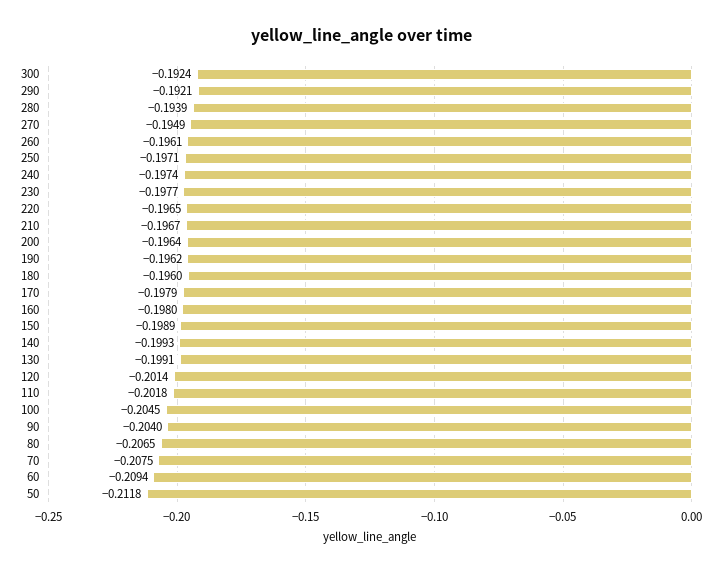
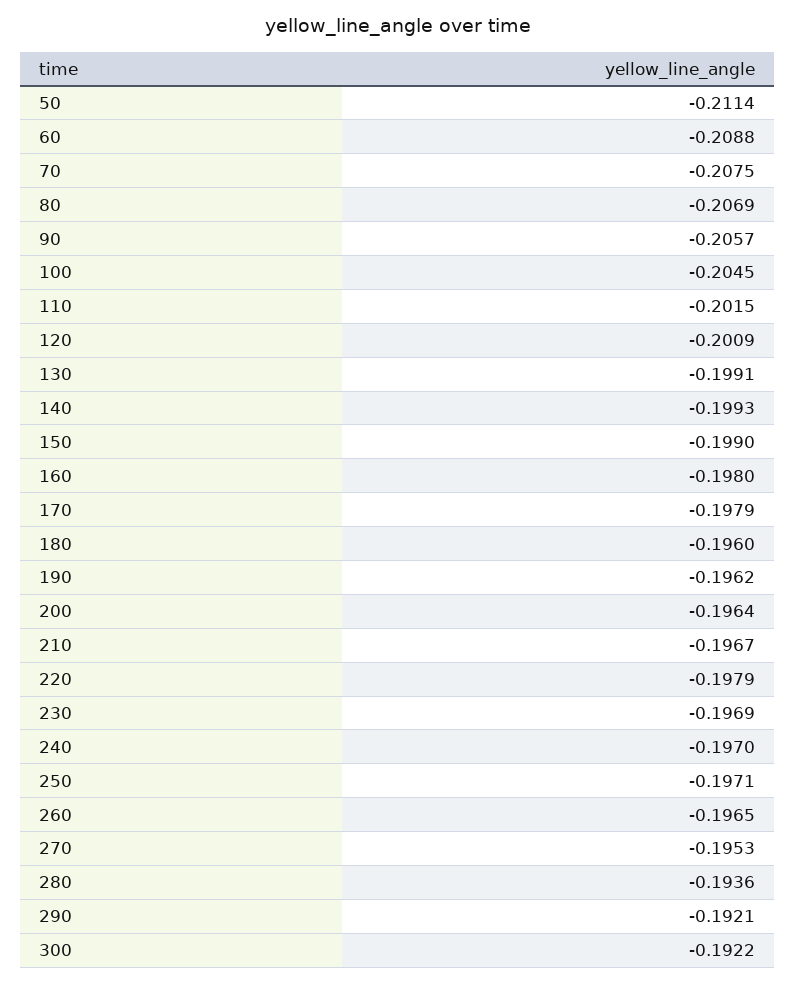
  {
-   "300": -0.1924,
+   "300": -0.1922,
    "290": -0.1921,
-   "280": -0.1939,
+   "280": -0.1936,
-   "270": -0.1949,
+   "270": -0.1953,
-   "260": -0.1961,
+   "260": -0.1965,
    "250": -0.1971,
-   "240": -0.1974,
+   "240": -0.197,
-   "230": -0.1977,
+   "230": -0.1969,
-   "220": -0.1965,
+   "220": -0.1979,
    "210": -0.1967,
    "200": -0.1964,
    "190": -0.1962,
    "180": -0.196,
    "170": -0.1979,
    "160": -0.198,
-   "150": -0.1989,
+   "150": -0.199,
    "140": -0.1993,
    "130": -0.1991,
-   "120": -0.2014,
+   "120": -0.2009,
-   "110": -0.2018,
+   "110": -0.2015,
    "100": -0.2045,
-   "90": -0.204,
+   "90": -0.2057,
-   "80": -0.2065,
+   "80": -0.2069,
    "70": -0.2075,
-   "60": -0.2094,
+   "60": -0.2088,
-   "50": -0.2118
+   "50": -0.2114
  }

